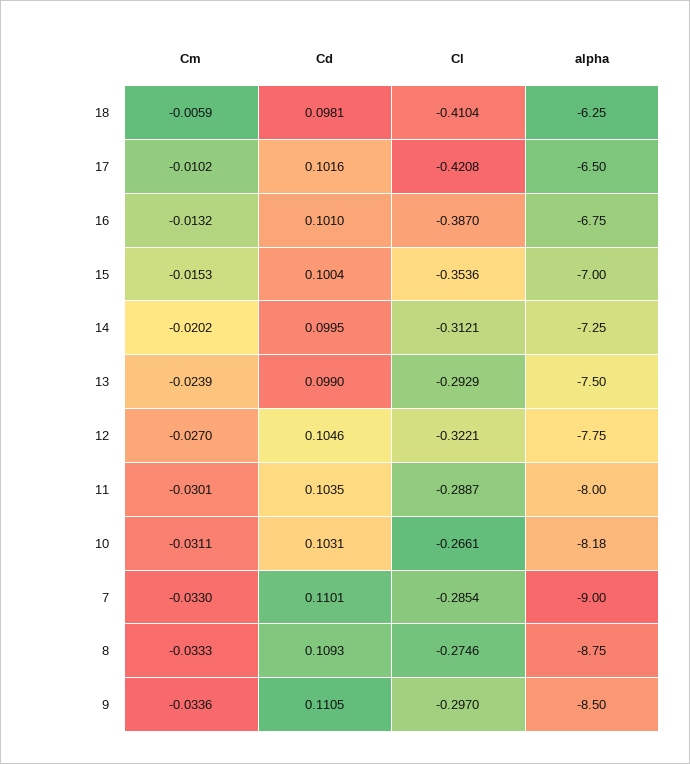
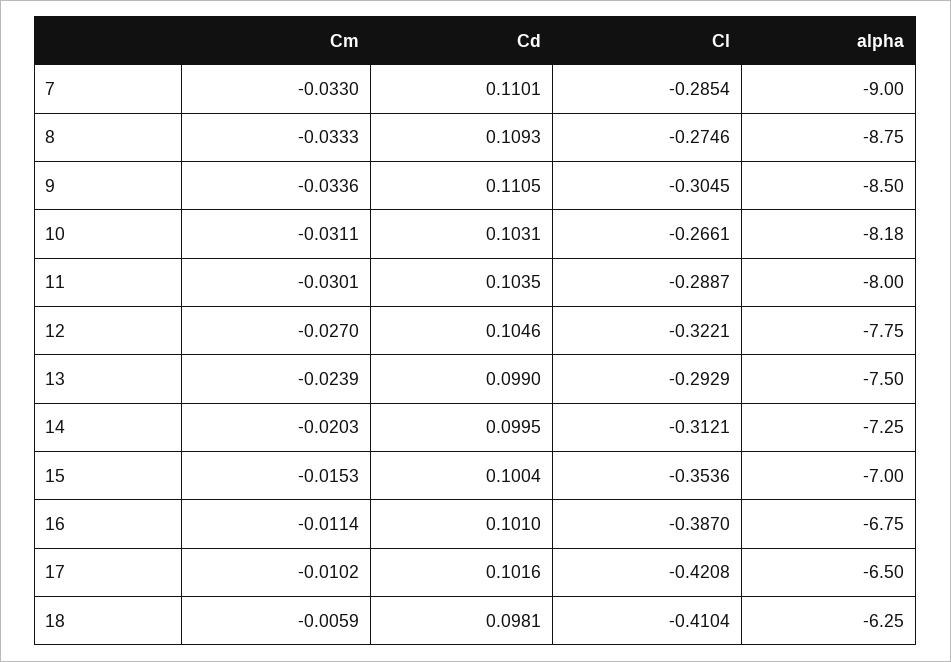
  {
    "Cm": {
      "18": -0.0059,
      "17": -0.0102,
-     "16": -0.0132,
+     "16": -0.0114,
      "15": -0.0153,
-     "14": -0.0202,
+     "14": -0.0203,
      "13": -0.0239,
      "12": -0.027,
      "11": -0.0301,
      "10": -0.0311,
      "7": -0.033,
      "8": -0.0333,
      "9": -0.0336
    },
    "Cd": {
      "18": 0.0981,
      "17": 0.1016,
      "16": 0.101,
      "15": 0.1004,
      "14": 0.0995,
      "13": 0.099,
      "12": 0.1046,
      "11": 0.1035,
      "10": 0.1031,
      "7": 0.1101,
      "8": 0.1093,
      "9": 0.1105
    },
    "Cl": {
      "18": -0.4104,
      "17": -0.4208,
      "16": -0.387,
      "15": -0.3536,
      "14": -0.3121,
      "13": -0.2929,
      "12": -0.3221,
      "11": -0.2887,
      "10": -0.2661,
      "7": -0.2854,
      "8": -0.2746,
-     "9": -0.297
+     "9": -0.3045
    },
    "alpha": {
      "18": -6.25,
      "17": -6.5,
      "16": -6.75,
      "15": -7,
      "14": -7.25,
      "13": -7.5,
      "12": -7.75,
      "11": -8,
      "10": -8.18,
      "7": -9,
      "8": -8.75,
      "9": -8.5
    }
  }

